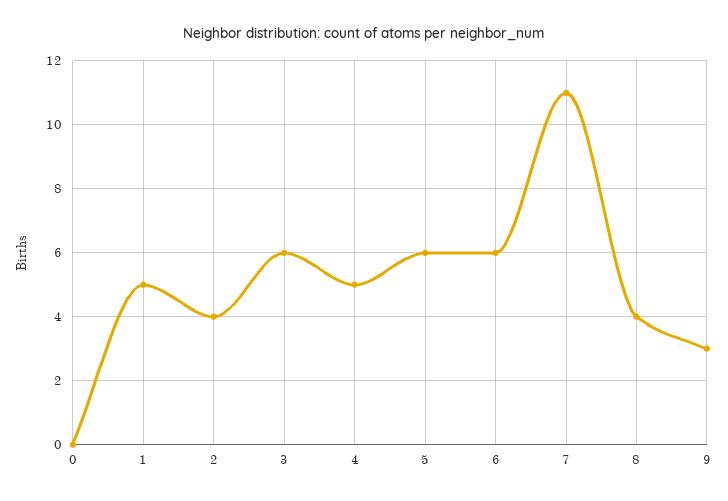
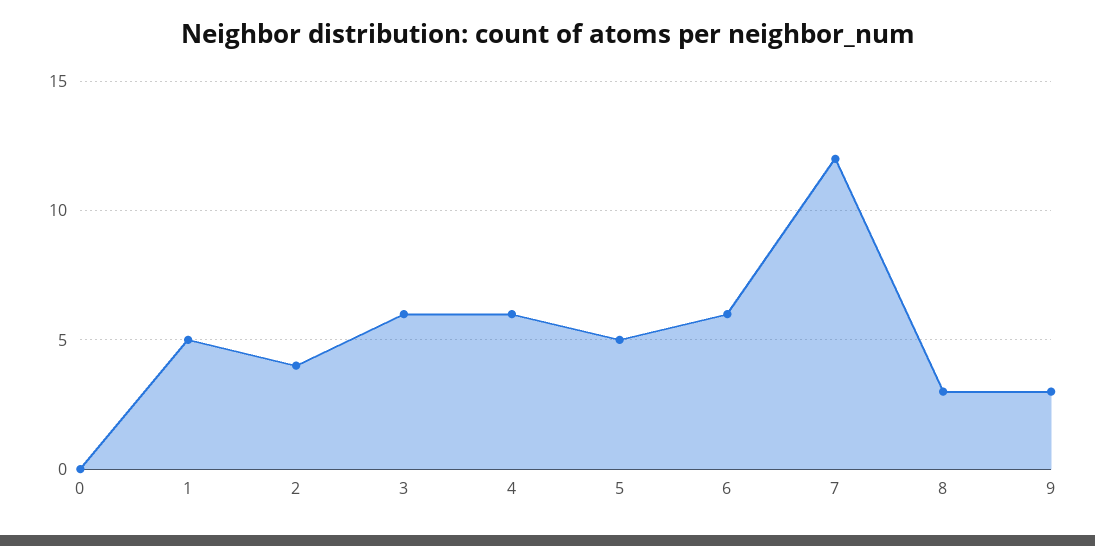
  {
    "0": 0,
    "1": 5,
    "2": 4,
    "3": 6,
-   "4": 5,
+   "4": 6,
-   "5": 6,
+   "5": 5,
    "6": 6,
-   "7": 11,
+   "7": 12,
-   "8": 4,
+   "8": 3,
    "9": 3
  }

